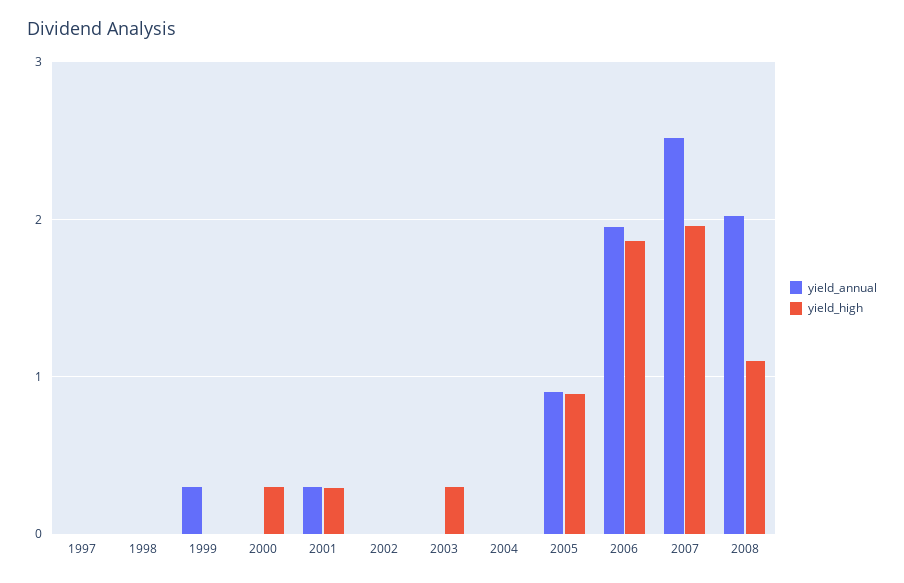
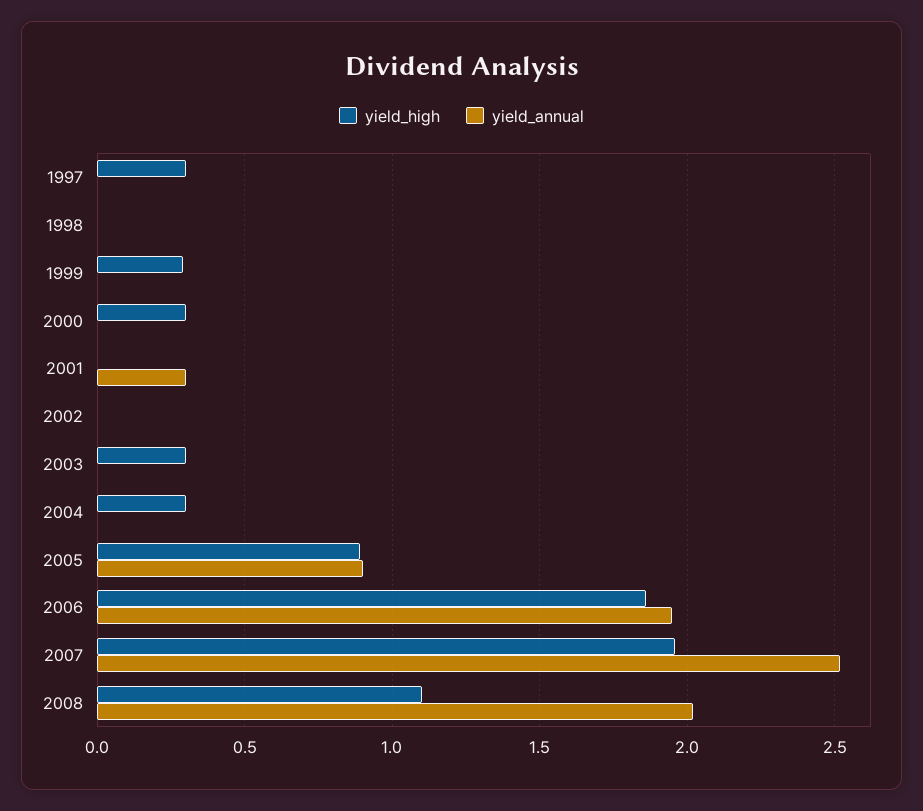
  {
    "yield_annual": {
      "1997": 0,
      "1998": 0,
-     "1999": 0.3,
+     "1999": 0,
      "2000": 0,
      "2001": 0.3,
      "2002": 0,
      "2003": 0,
      "2004": 0,
      "2005": 0.9,
      "2006": 1.95,
      "2007": 2.5,
      "2008": 2
    },
    "yield_high": {
-     "1997": 0,
+     "1997": 0.3,
      "1998": 0,
-     "1999": 0,
+     "1999": 0.3,
      "2000": 0.3,
-     "2001": 0.3,
+     "2001": 0,
      "2002": 0,
      "2003": 0.3,
-     "2004": 0,
+     "2004": 0.3,
      "2005": 0.9,
      "2006": 1.85,
      "2007": 1.95,
      "2008": 1.1
    }
  }

